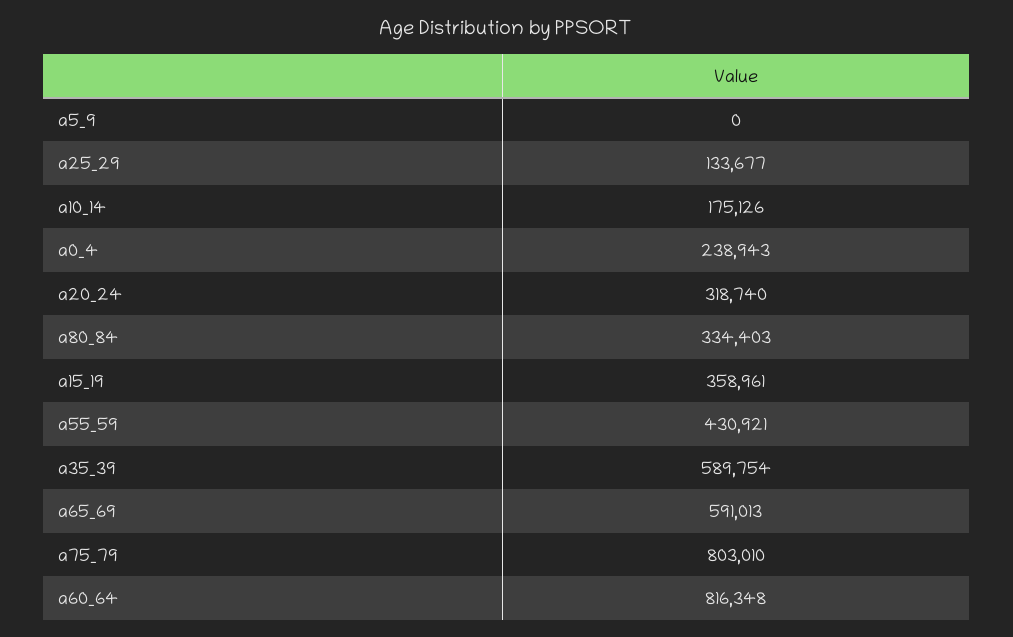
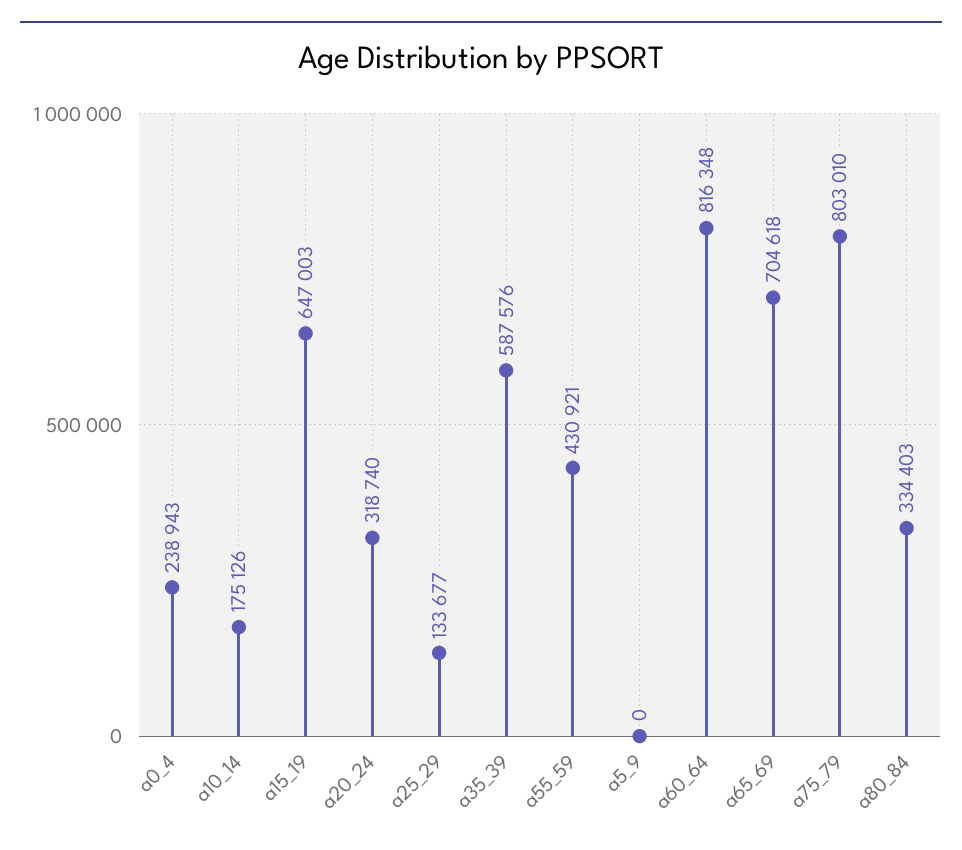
  {
    "a5_9": 0,
    "a25_29": 133677,
    "a10_14": 175126,
    "a0_4": 238943,
    "a20_24": 318740,
    "a80_84": 334403,
-   "a15_19": 358961,
+   "a15_19": 647003,
    "a55_59": 430921,
-   "a35_39": 589754,
+   "a35_39": 587576,
-   "a65_69": 591013,
+   "a65_69": 704618,
    "a75_79": 803010,
    "a60_64": 816348
  }

